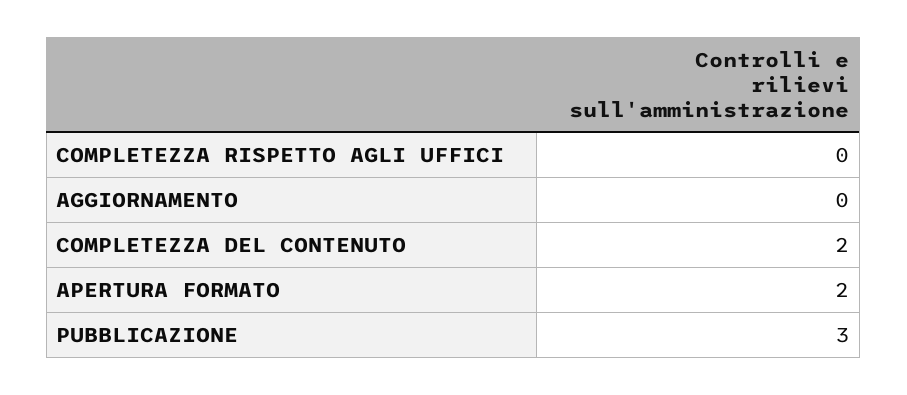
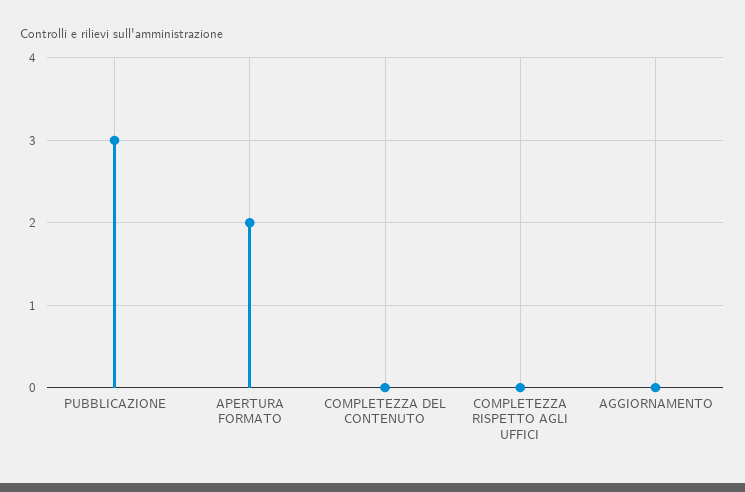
  {
    "COMPLETEZZA RISPETTO AGLI UFFICI": 0,
    "AGGIORNAMENTO": 0,
-   "COMPLETEZZA DEL CONTENUTO": 2,
+   "COMPLETEZZA DEL CONTENUTO": 0,
    "APERTURA FORMATO": 2,
    "PUBBLICAZIONE": 3
  }

